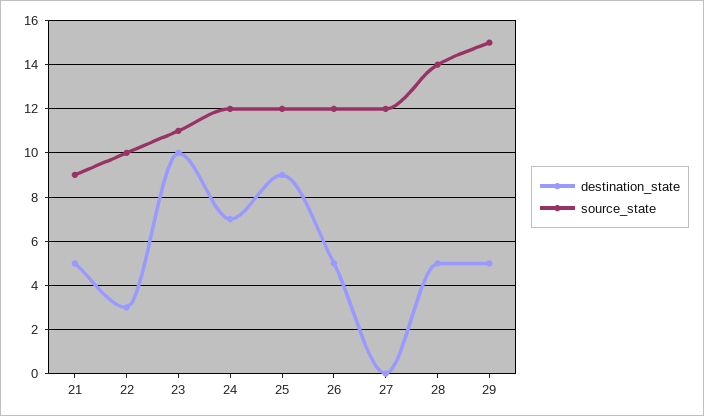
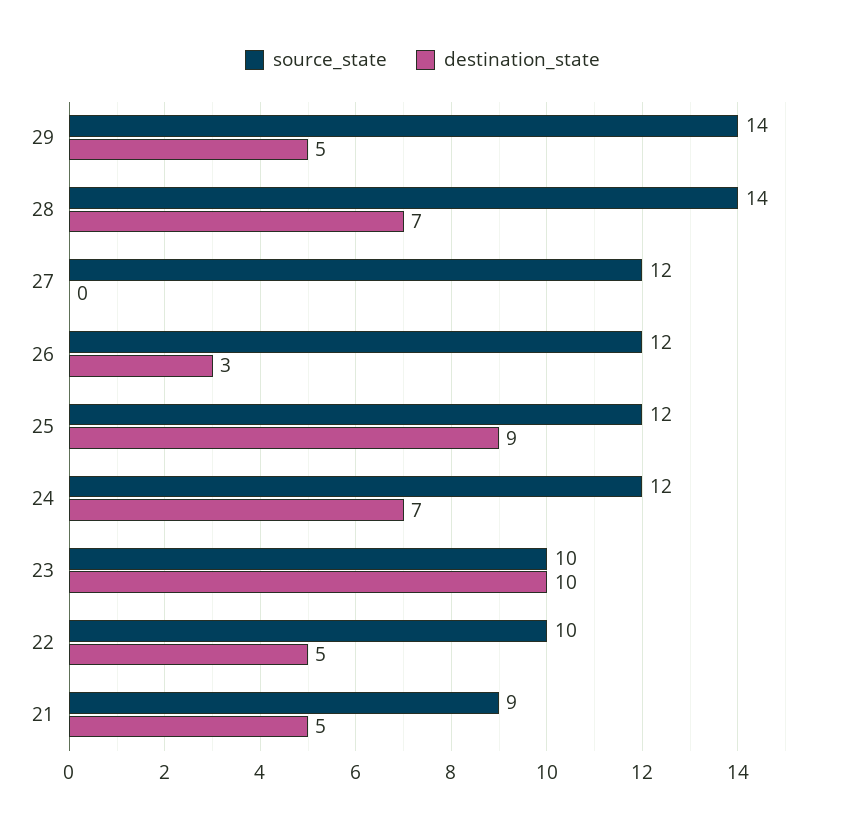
  {
    "destination_state": {
      "21": 5,
-     "22": 3,
+     "22": 5,
      "23": 10,
      "24": 7,
      "25": 9,
-     "26": 5,
+     "26": 3,
      "27": 0,
-     "28": 5,
+     "28": 7,
      "29": 5
    },
    "source_state": {
      "21": 9,
      "22": 10,
-     "23": 11,
+     "23": 10,
      "24": 12,
      "25": 12,
      "26": 12,
      "27": 12,
      "28": 14,
-     "29": 15
+     "29": 14
    }
  }

